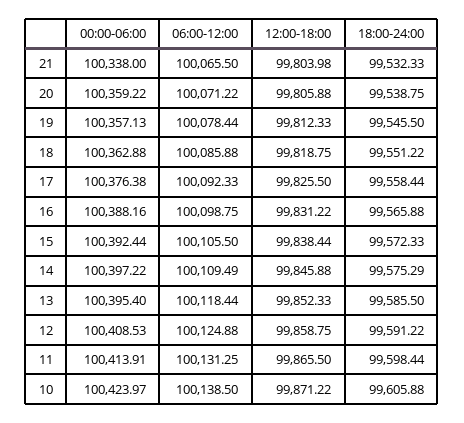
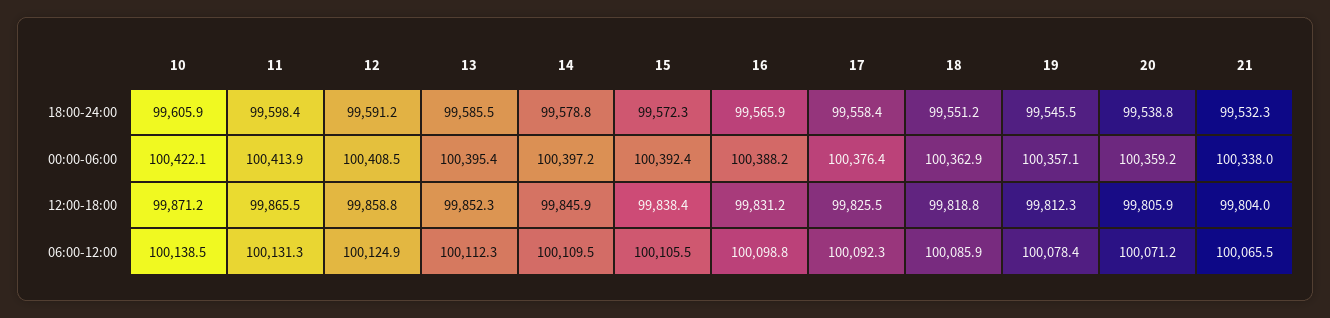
  {
    "00:00-06:00": {
      "21": 100338,
      "20": 100359.22,
      "19": 100357.13,
      "18": 100362.88,
      "17": 100376.38,
      "16": 100388.16,
      "15": 100392.44,
      "14": 100397.22,
      "13": 100395.4,
      "12": 100408.53,
      "11": 100413.91,
-     "10": 100423.97
+     "10": 100422.1
    },
    "06:00-12:00": {
      "21": 100065.5,
      "20": 100071.22,
      "19": 100078.44,
      "18": 100085.88,
      "17": 100092.33,
      "16": 100098.75,
      "15": 100105.5,
      "14": 100109.49,
-     "13": 100118.44,
+     "13": 100112.3,
      "12": 100124.88,
      "11": 100131.25,
      "10": 100138.5
    },
    "12:00-18:00": {
      "21": 99803.98,
      "20": 99805.88,
      "19": 99812.33,
      "18": 99818.75,
      "17": 99825.5,
      "16": 99831.22,
      "15": 99838.44,
      "14": 99845.88,
      "13": 99852.33,
      "12": 99858.75,
      "11": 99865.5,
      "10": 99871.22
    },
    "18:00-24:00": {
      "21": 99532.33,
      "20": 99538.75,
      "19": 99545.5,
      "18": 99551.22,
      "17": 99558.44,
      "16": 99565.88,
      "15": 99572.33,
-     "14": 99575.29,
+     "14": 99578.8,
      "13": 99585.5,
      "12": 99591.22,
      "11": 99598.44,
      "10": 99605.88
    }
  }

